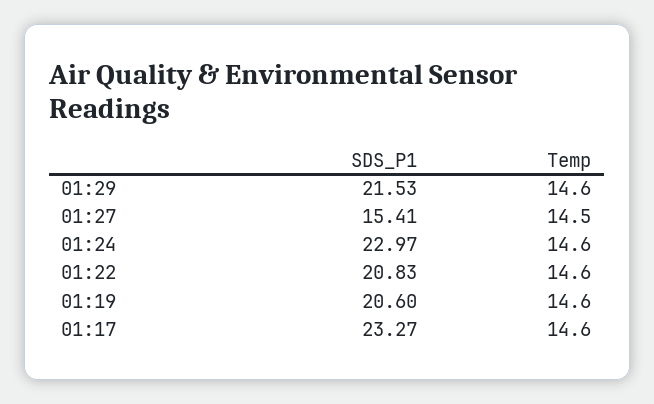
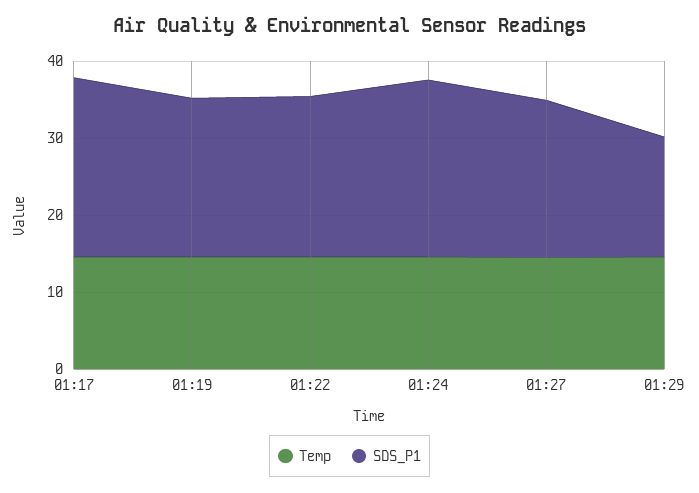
  {
    "SDS_P1": {
-     "01:29": 21.53,
+     "01:29": 16,
-     "01:27": 15.41,
+     "01:27": 20,
      "01:24": 22.97,
      "01:22": 20.83,
      "01:19": 20.6,
      "01:17": 23.27
    },
    "Temp": {
      "01:29": 14.6,
      "01:27": 14.5,
      "01:24": 14.6,
      "01:22": 14.6,
      "01:19": 14.6,
      "01:17": 14.6
    }
  }

